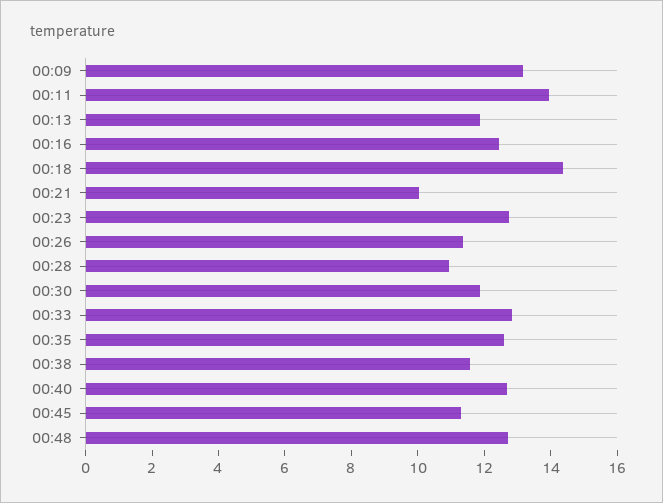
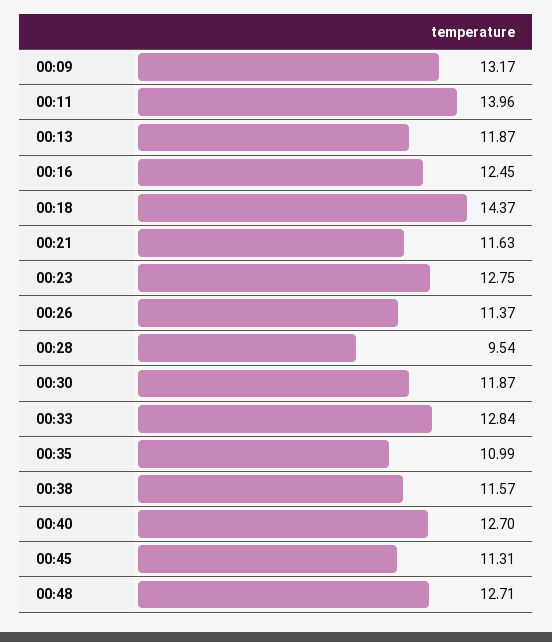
  {
    "00:09": 13.17,
    "00:11": 13.96,
    "00:13": 11.87,
    "00:16": 12.45,
    "00:18": 14.37,
-   "00:21": 10,
+   "00:21": 11.63,
    "00:23": 12.75,
    "00:26": 11.37,
-   "00:28": 11,
+   "00:28": 9.54,
    "00:30": 11.87,
    "00:33": 12.84,
-   "00:35": 12.5,
+   "00:35": 10.99,
    "00:38": 11.57,
    "00:40": 12.7,
    "00:45": 11.31,
    "00:48": 12.71
  }

